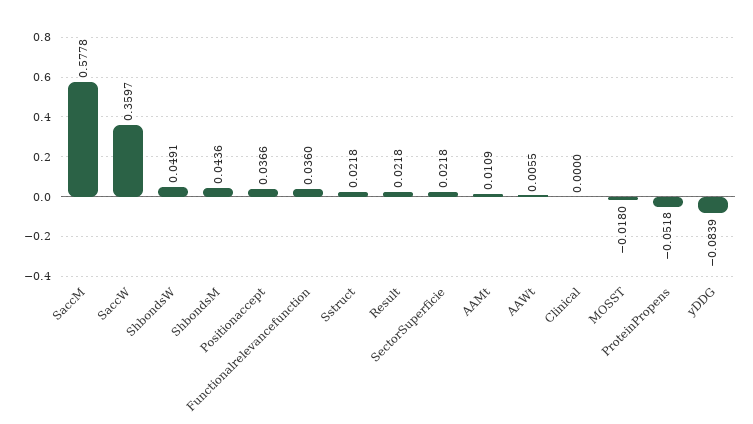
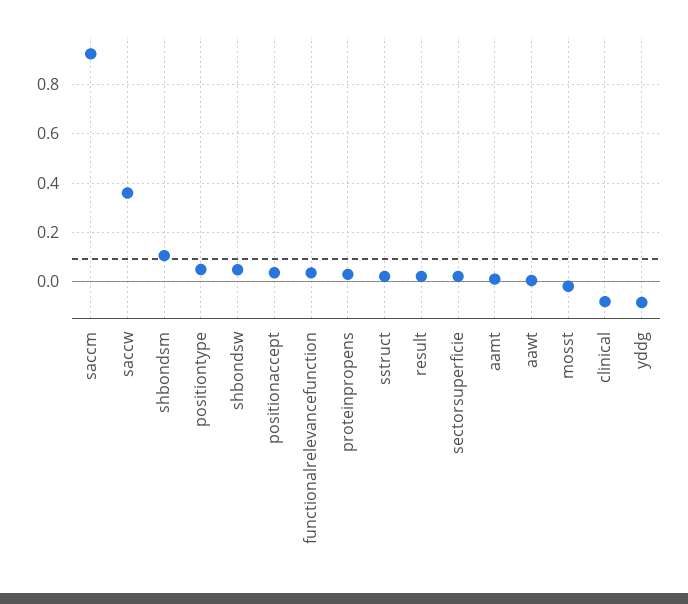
  {
-   "SaccM": 0.5778,
+   "SaccM": 0.925,
    "SaccW": 0.3597,
    "ShbondsW": 0.0491,
-   "ShbondsM": 0.0436,
+   "ShbondsM": 0.1,
    "Positionaccept": 0.0366,
    "Functionalrelevancefunction": 0.036,
    "Sstruct": 0.0218,
    "Result": 0.0218,
    "SectorSuperficie": 0.0218,
    "AAMt": 0.0109,
    "AAWt": 0.0055,
-   "Clinical": 0,
+   "Clinical": -0.075,
    "MOSST": -0.018,
-   "ProteinPropens": -0.0518,
+   "ProteinPropens": 0.025,
-   "yDDG": -0.0839
+   "yDDG": -0.0839,
+   "positiontype": 0.05
  }

